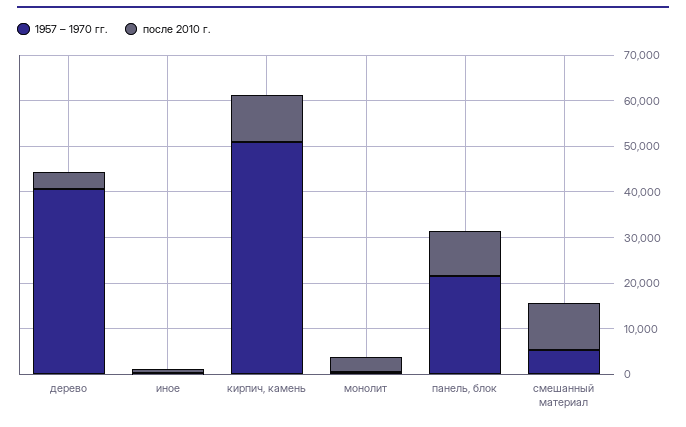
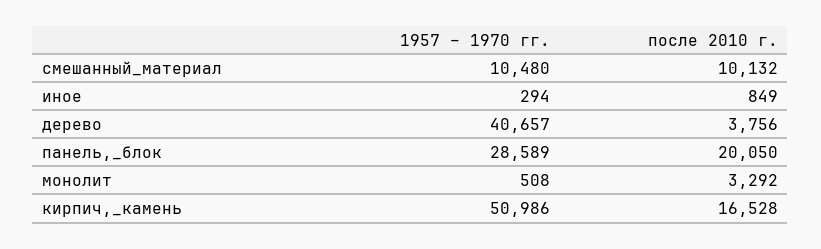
  {
    "1957 – 1970 гг.": {
      "дерево": 40657,
      "иное": 294,
      "кирпич, камень": 50986,
      "монолит": 508,
-     "панель, блок": 22000,
+     "панель, блок": 28589,
-     "смешанный материал": 6000
+     "смешанный материал": 10480
    },
    "после 2010 г.": {
      "дерево": 3756,
      "иное": 849,
-     "кирпич, камень": 10000,
+     "кирпич, камень": 16528,
      "монолит": 3292,
-     "панель, блок": 10000,
+     "панель, блок": 20050,
      "смешанный материал": 10132
    }
  }

